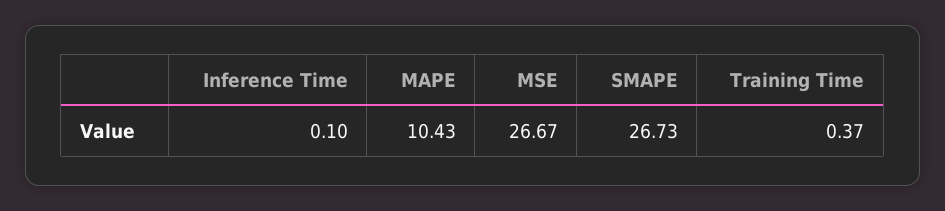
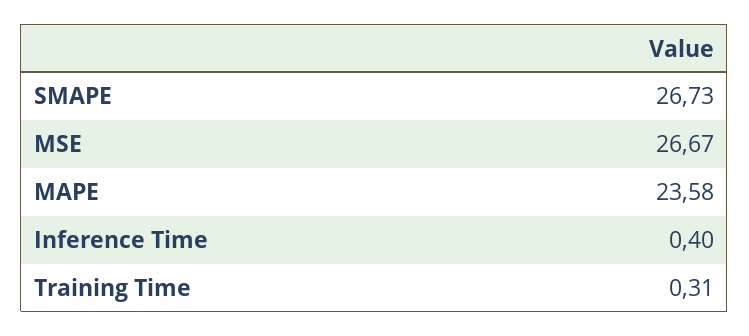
  {
-   "Inference Time": 0.1,
+   "Inference Time": 0.4,
-   "MAPE": 10.43,
+   "MAPE": 23.58,
    "MSE": 26.67,
    "SMAPE": 26.73,
-   "Training Time": 0.37
+   "Training Time": 0.31
  }

